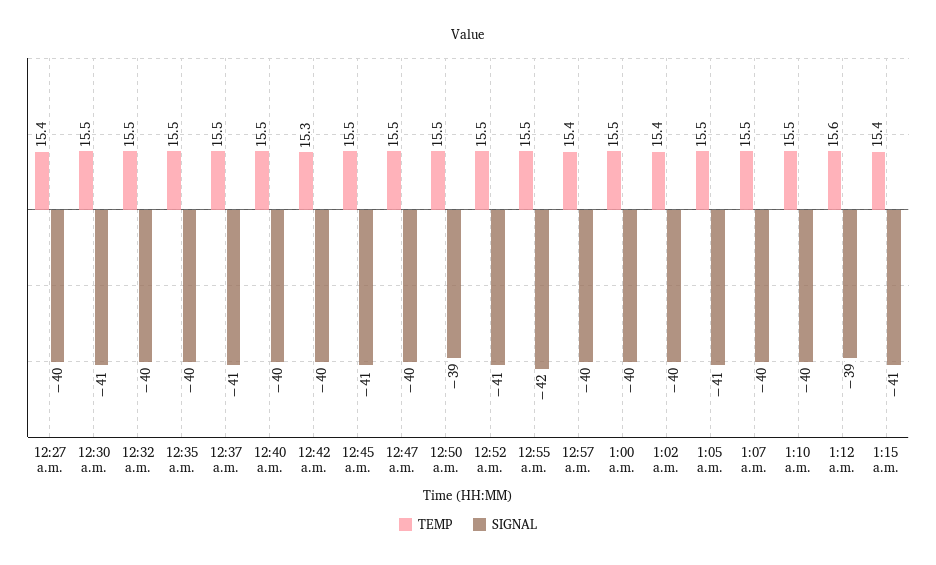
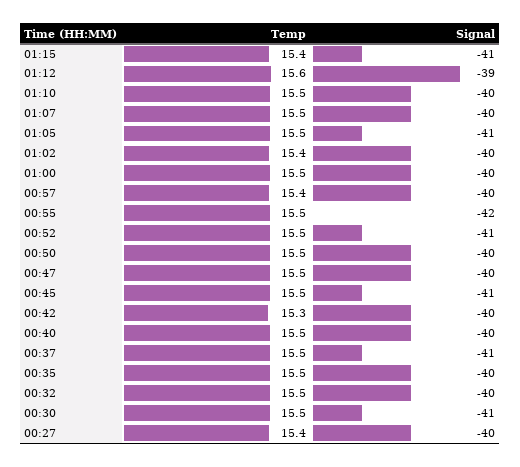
  {
    "TEMP": {
      "12:27 a.m.": 15.4,
      "12:30 a.m.": 15.5,
      "12:32 a.m.": 15.5,
      "12:35 a.m.": 15.5,
      "12:37 a.m.": 15.5,
      "12:40 a.m.": 15.5,
      "12:42 a.m.": 15.3,
      "12:45 a.m.": 15.5,
      "12:47 a.m.": 15.5,
      "12:50 a.m.": 15.5,
      "12:52 a.m.": 15.5,
      "12:55 a.m.": 15.5,
      "12:57 a.m.": 15.4,
      "1:00 a.m.": 15.5,
      "1:02 a.m.": 15.4,
      "1:05 a.m.": 15.5,
      "1:07 a.m.": 15.5,
      "1:10 a.m.": 15.5,
      "1:12 a.m.": 15.6,
      "1:15 a.m.": 15.4
    },
    "SIGNAL": {
      "12:27 a.m.": -40,
      "12:30 a.m.": -41,
      "12:32 a.m.": -40,
      "12:35 a.m.": -40,
      "12:37 a.m.": -41,
      "12:40 a.m.": -40,
      "12:42 a.m.": -40,
      "12:45 a.m.": -41,
      "12:47 a.m.": -40,
-     "12:50 a.m.": -39,
+     "12:50 a.m.": -40,
      "12:52 a.m.": -41,
      "12:55 a.m.": -42,
      "12:57 a.m.": -40,
      "1:00 a.m.": -40,
      "1:02 a.m.": -40,
      "1:05 a.m.": -41,
      "1:07 a.m.": -40,
      "1:10 a.m.": -40,
      "1:12 a.m.": -39,
      "1:15 a.m.": -41
    }
  }

